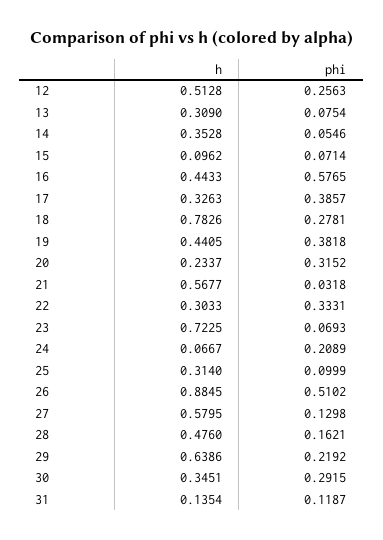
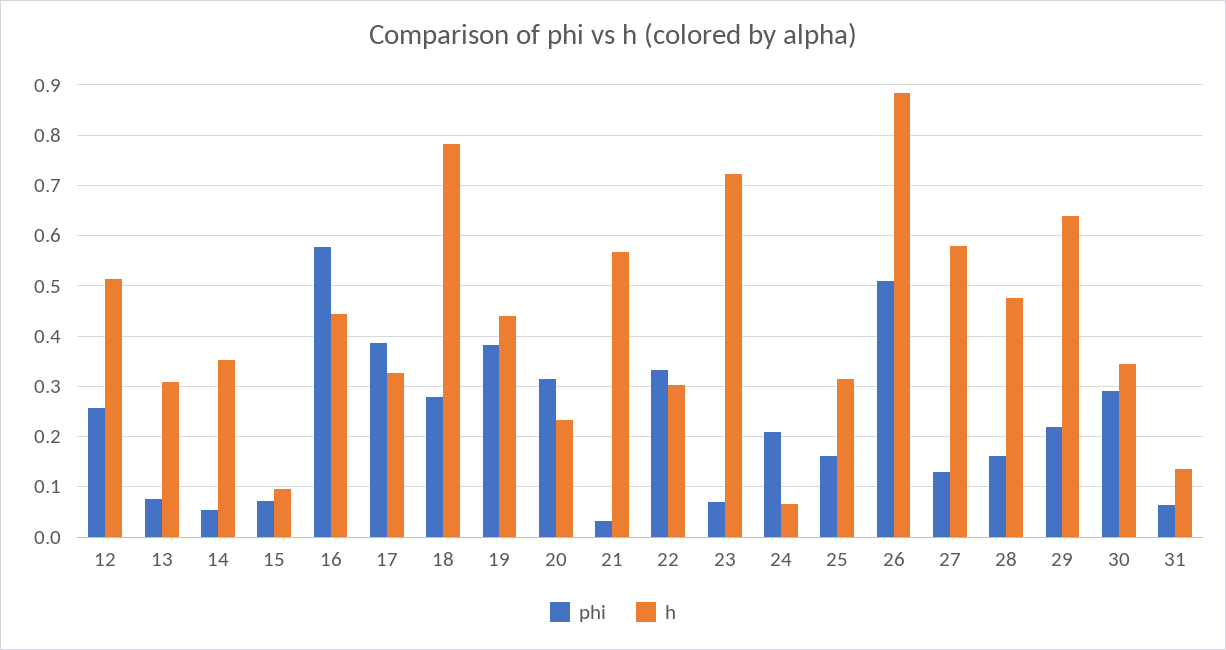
  {
    "h": {
      "12": 0.5128,
      "13": 0.309,
      "14": 0.3528,
      "15": 0.0962,
      "16": 0.4433,
      "17": 0.3263,
      "18": 0.7826,
      "19": 0.4405,
      "20": 0.2337,
      "21": 0.5677,
      "22": 0.3033,
      "23": 0.7225,
      "24": 0.0667,
      "25": 0.314,
      "26": 0.8845,
      "27": 0.5795,
      "28": 0.476,
      "29": 0.6386,
      "30": 0.3451,
      "31": 0.1354
    },
    "phi": {
      "12": 0.2563,
      "13": 0.0754,
      "14": 0.0546,
      "15": 0.0714,
      "16": 0.5765,
      "17": 0.3857,
      "18": 0.2781,
      "19": 0.3818,
      "20": 0.3152,
      "21": 0.0318,
      "22": 0.3331,
      "23": 0.0693,
      "24": 0.2089,
-     "25": 0.0999,
+     "25": 0.16,
      "26": 0.5102,
      "27": 0.1298,
      "28": 0.1621,
      "29": 0.2192,
      "30": 0.2915,
-     "31": 0.1187
+     "31": 0.06
    }
  }

